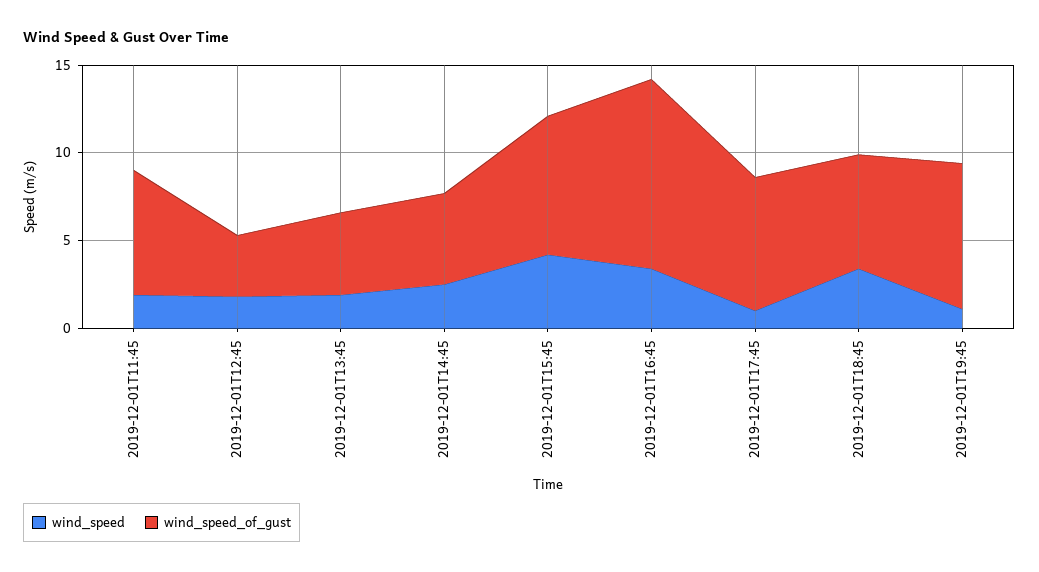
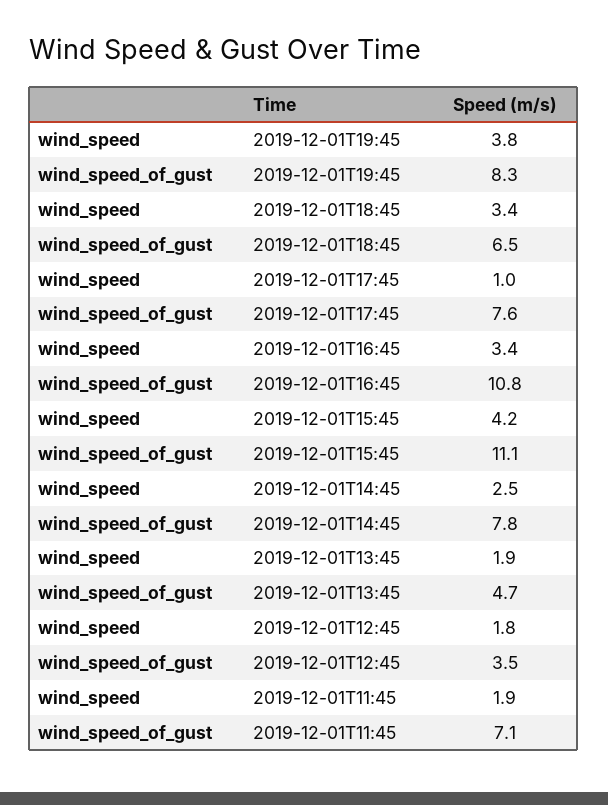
  {
    "wind_speed": {
      "2019-12-01T11:45": 1.9,
      "2019-12-01T12:45": 1.8,
      "2019-12-01T13:45": 1.9,
      "2019-12-01T14:45": 2.5,
      "2019-12-01T15:45": 4.2,
      "2019-12-01T16:45": 3.4,
      "2019-12-01T17:45": 1,
      "2019-12-01T18:45": 3.4,
-     "2019-12-01T19:45": 1
+     "2019-12-01T19:45": 3.8
    },
    "wind_speed_of_gust": {
      "2019-12-01T11:45": 7.1,
      "2019-12-01T12:45": 3.5,
      "2019-12-01T13:45": 4.7,
-     "2019-12-01T14:45": 5,
+     "2019-12-01T14:45": 7.8,
-     "2019-12-01T15:45": 8,
+     "2019-12-01T15:45": 11.1,
      "2019-12-01T16:45": 10.8,
      "2019-12-01T17:45": 7.6,
      "2019-12-01T18:45": 6.5,
      "2019-12-01T19:45": 8.3
    }
  }

